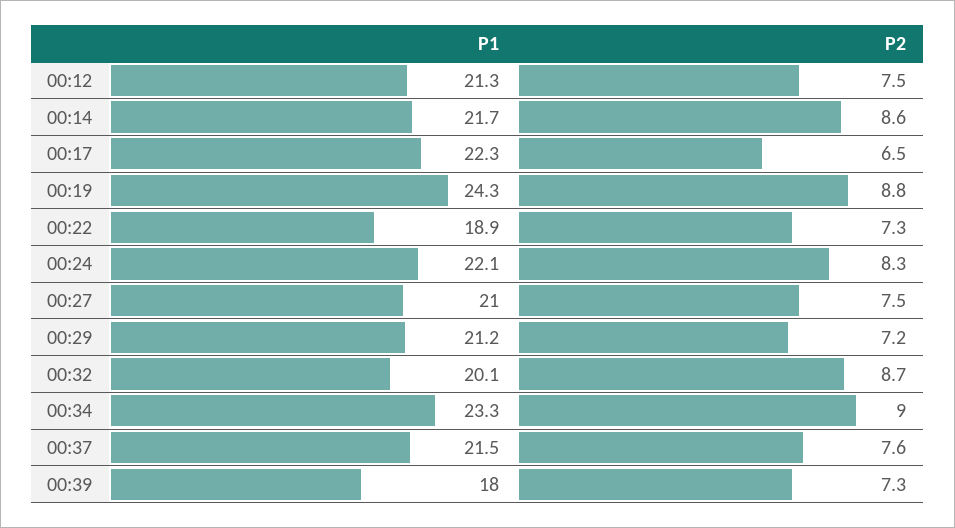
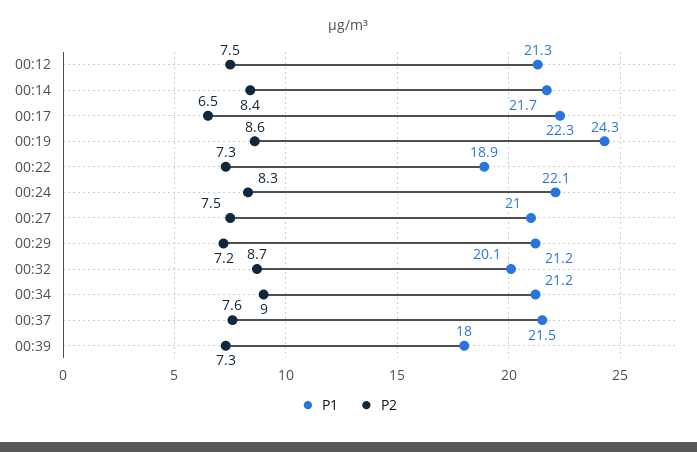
  {
    "P1": {
      "00:12": 21.3,
      "00:14": 21.7,
      "00:17": 22.3,
      "00:19": 24.3,
      "00:22": 18.9,
      "00:24": 22.1,
      "00:27": 21,
      "00:29": 21.2,
      "00:32": 20.1,
-     "00:34": 23.3,
+     "00:34": 21.2,
      "00:37": 21.5,
      "00:39": 18
    },
    "P2": {
      "00:12": 7.5,
-     "00:14": 8.6,
+     "00:14": 8.4,
      "00:17": 6.5,
-     "00:19": 8.8,
+     "00:19": 8.6,
      "00:22": 7.3,
      "00:24": 8.3,
      "00:27": 7.5,
      "00:29": 7.2,
      "00:32": 8.7,
      "00:34": 9,
      "00:37": 7.6,
      "00:39": 7.3
    }
  }

